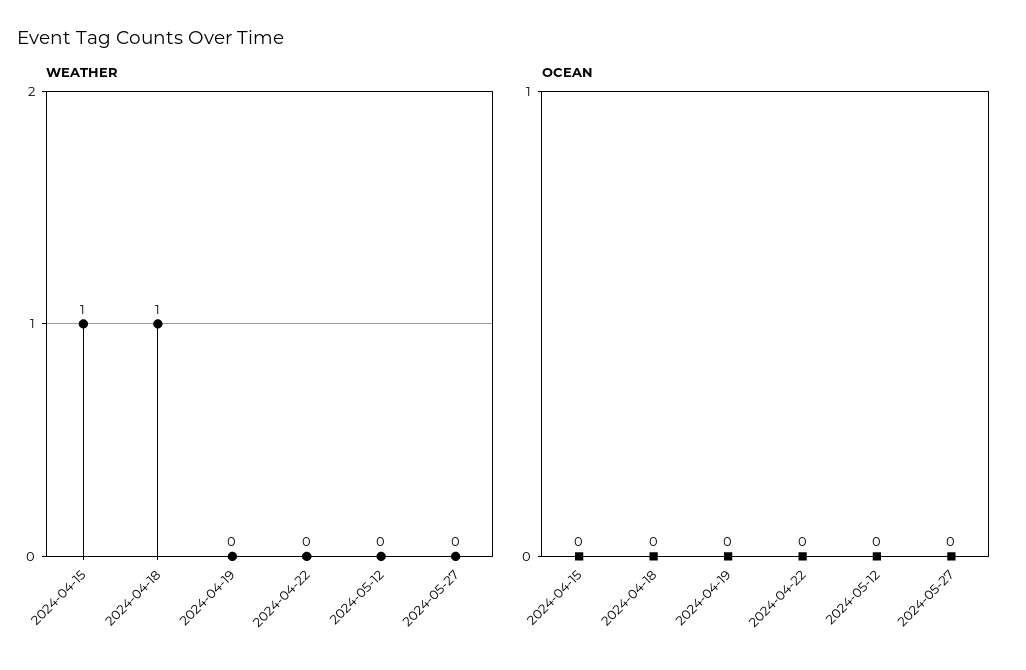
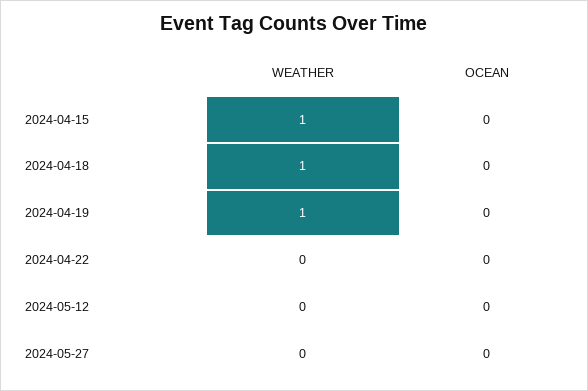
  {
    "WEATHER": {
      "2024-04-15": 1,
      "2024-04-18": 1,
-     "2024-04-19": 0,
+     "2024-04-19": 1,
      "2024-04-22": 0,
      "2024-05-12": 0,
      "2024-05-27": 0
    },
    "OCEAN": {
      "2024-04-15": 0,
      "2024-04-18": 0,
      "2024-04-19": 0,
      "2024-04-22": 0,
      "2024-05-12": 0,
      "2024-05-27": 0
    }
  }

